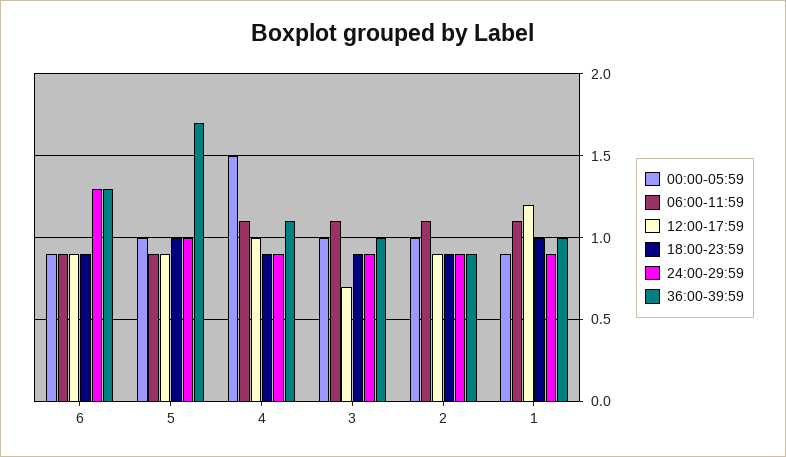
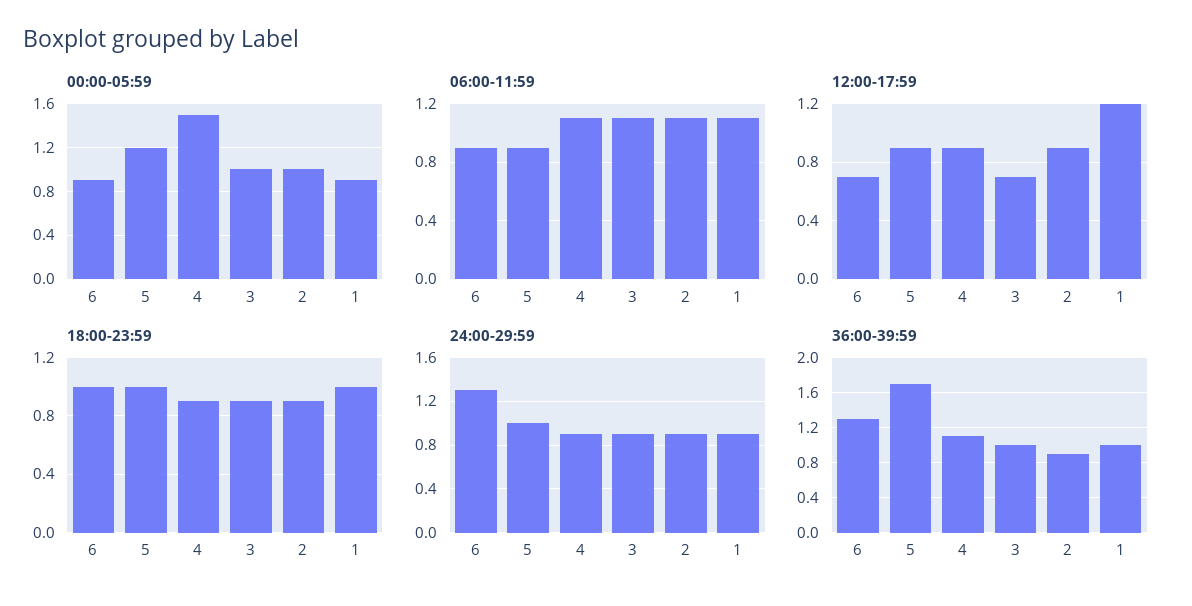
  {
    "00:00-05:59": {
      "6": 0.9,
-     "5": 1,
+     "5": 1.2,
      "4": 1.5,
      "3": 1,
      "2": 1,
      "1": 0.9
    },
    "06:00-11:59": {
      "6": 0.9,
      "5": 0.9,
      "4": 1.1,
      "3": 1.1,
      "2": 1.1,
      "1": 1.1
    },
    "12:00-17:59": {
-     "6": 0.9,
+     "6": 0.7,
      "5": 0.9,
-     "4": 1,
+     "4": 0.9,
      "3": 0.7,
      "2": 0.9,
      "1": 1.2
    },
    "18:00-23:59": {
-     "6": 0.9,
+     "6": 1,
      "5": 1,
      "4": 0.9,
      "3": 0.9,
      "2": 0.9,
      "1": 1
    },
    "24:00-29:59": {
      "6": 1.3,
      "5": 1,
      "4": 0.9,
      "3": 0.9,
      "2": 0.9,
      "1": 0.9
    },
    "36:00-39:59": {
      "6": 1.3,
      "5": 1.7,
      "4": 1.1,
      "3": 1,
      "2": 0.9,
      "1": 1
    }
  }

